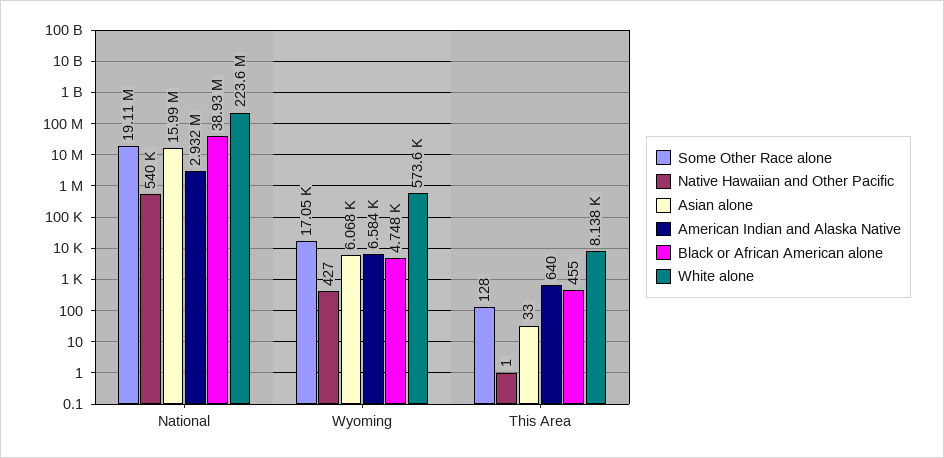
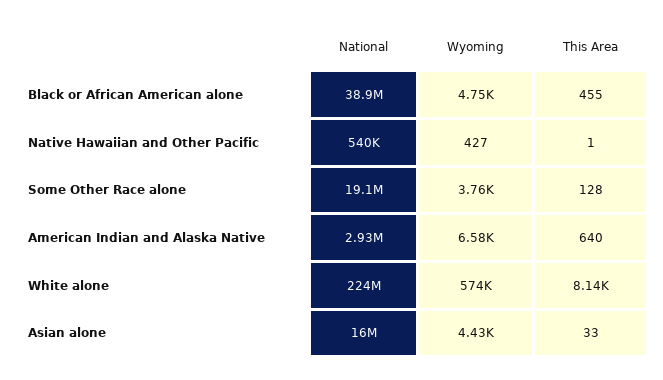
  {
    "Some Other Race alone": {
      "National": 19110000,
-     "Wyoming": 17050,
+     "Wyoming": 3760,
      "This Area": 128
    },
    "Native Hawaiian and Other Pacific": {
      "National": 540000,
      "Wyoming": 427,
      "This Area": 1
    },
    "Asian alone": {
      "National": 15990000,
-     "Wyoming": 6068,
+     "Wyoming": 4430,
      "This Area": 33
    },
    "American Indian and Alaska Native": {
      "National": 2932000,
      "Wyoming": 6584,
      "This Area": 640
    },
    "Black or African American alone": {
      "National": 38930000,
      "Wyoming": 4748,
      "This Area": 455
    },
    "White alone": {
      "National": 223600000,
      "Wyoming": 573600,
      "This Area": 8138
    }
  }

